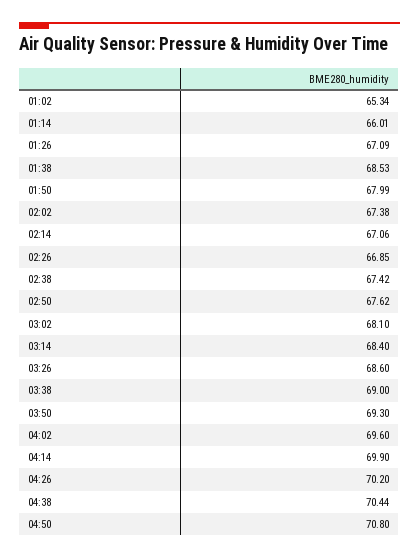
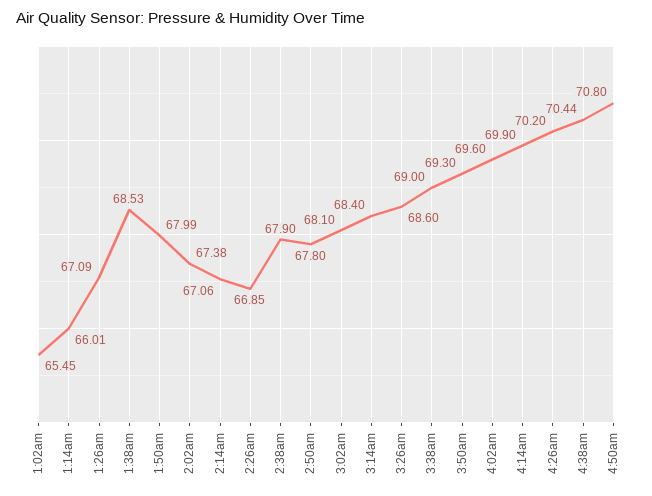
  {
-   "01:02": 65.34,
+   "01:02": 65.45,
    "01:14": 66.01,
    "01:26": 67.09,
    "01:38": 68.53,
    "01:50": 67.99,
    "02:02": 67.38,
    "02:14": 67.06,
    "02:26": 66.85,
-   "02:38": 67.42,
+   "02:38": 67.9,
-   "02:50": 67.62,
+   "02:50": 67.8,
    "03:02": 68.1,
    "03:14": 68.4,
    "03:26": 68.6,
    "03:38": 69,
    "03:50": 69.3,
    "04:02": 69.6,
    "04:14": 69.9,
    "04:26": 70.2,
    "04:38": 70.44,
    "04:50": 70.8
  }

